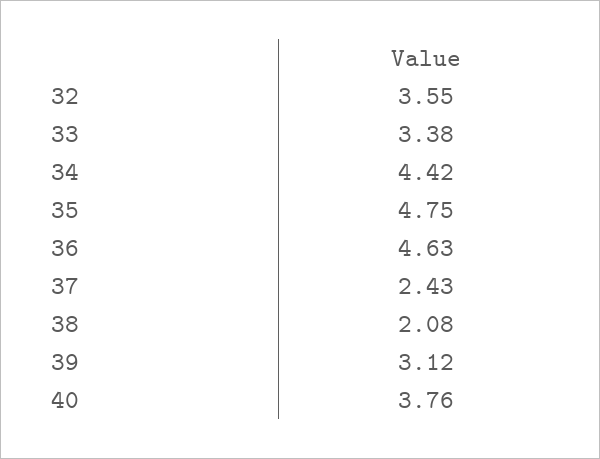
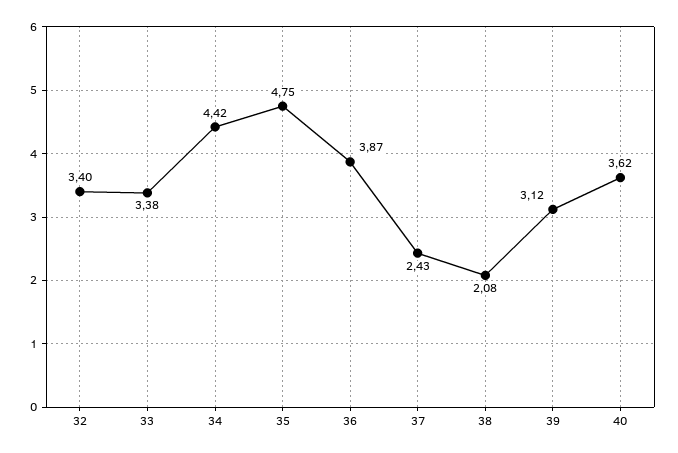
  {
-   "32": 3.55,
+   "32": 3.4,
    "33": 3.38,
    "34": 4.42,
    "35": 4.75,
-   "36": 4.63,
+   "36": 3.87,
    "37": 2.43,
    "38": 2.08,
    "39": 3.12,
-   "40": 3.76
+   "40": 3.62
  }

